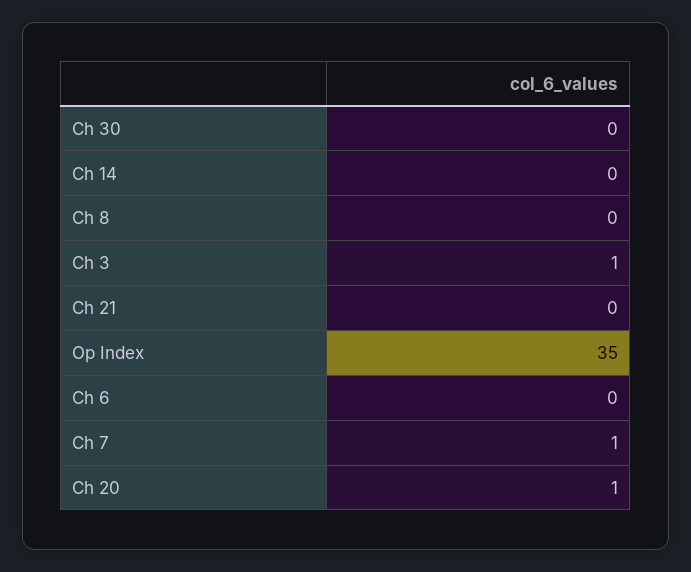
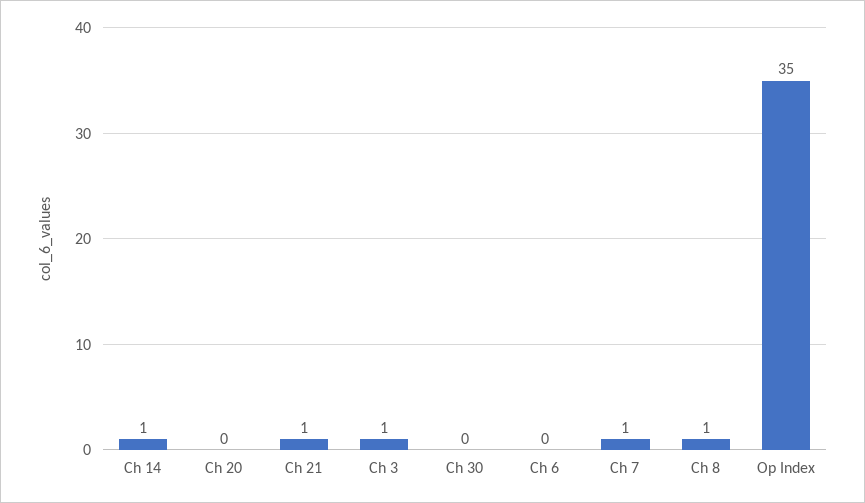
  {
    "Ch 30": 0,
-   "Ch 14": 0,
+   "Ch 14": 1,
-   "Ch 8": 0,
+   "Ch 8": 1,
    "Ch 3": 1,
-   "Ch 21": 0,
+   "Ch 21": 1,
    "Op Index": 35,
    "Ch 6": 0,
    "Ch 7": 1,
-   "Ch 20": 1
+   "Ch 20": 0
  }

